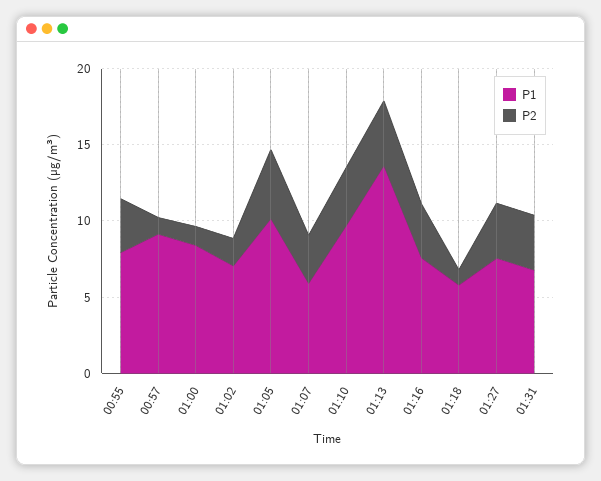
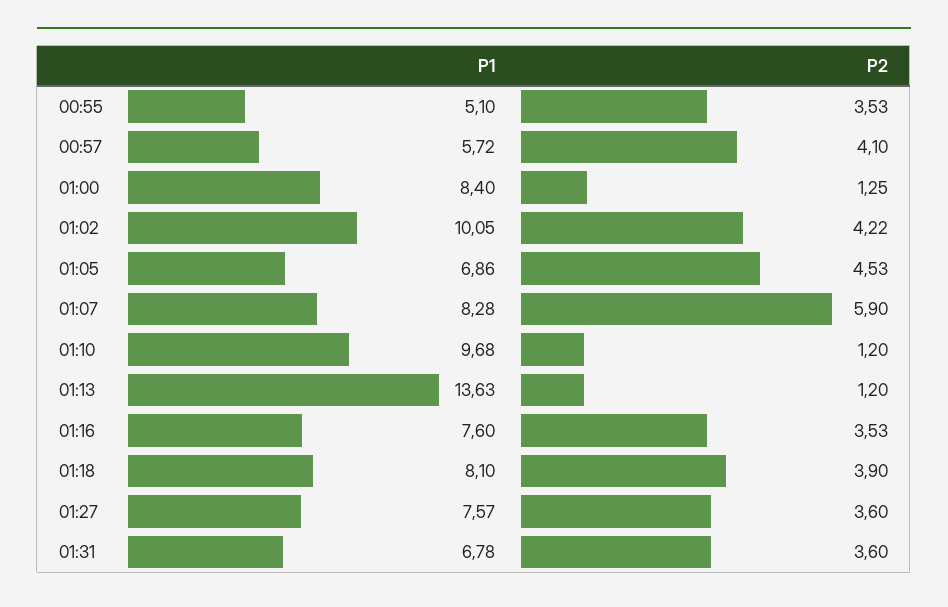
  {
    "P1": {
-     "00:55": 8,
+     "00:55": 5.1,
-     "00:57": 9,
+     "00:57": 5.72,
      "01:00": 8.4,
-     "01:02": 7,
+     "01:02": 10.05,
-     "01:05": 10,
+     "01:05": 6.86,
-     "01:07": 6,
+     "01:07": 8.28,
      "01:10": 9.68,
      "01:13": 13.63,
      "01:16": 7.6,
-     "01:18": 6,
+     "01:18": 8.1,
      "01:27": 7.57,
      "01:31": 6.78
    },
    "P2": {
      "00:55": 3.53,
-     "00:57": 1,
+     "00:57": 4.1,
      "01:00": 1.25,
-     "01:02": 2,
+     "01:02": 4.22,
      "01:05": 4.53,
-     "01:07": 3,
+     "01:07": 5.9,
-     "01:10": 4,
+     "01:10": 1.2,
-     "01:13": 4,
+     "01:13": 1.2,
      "01:16": 3.53,
-     "01:18": 1,
+     "01:18": 3.9,
      "01:27": 3.6,
      "01:31": 3.6
    }
  }

